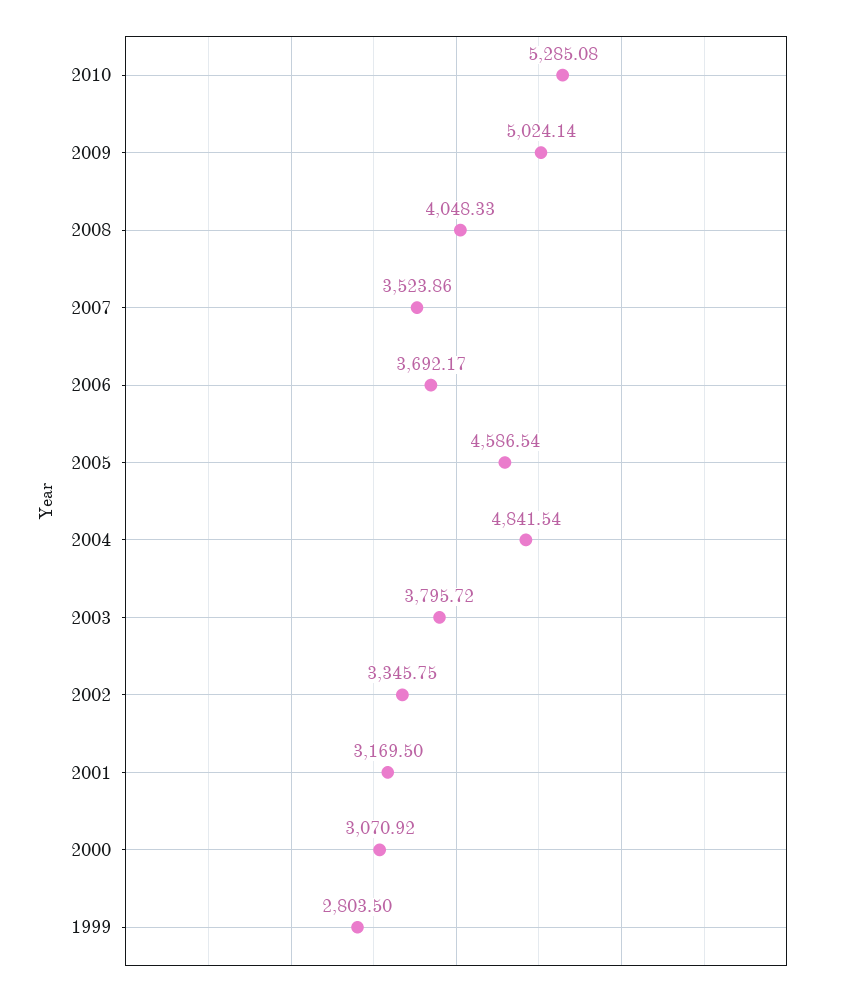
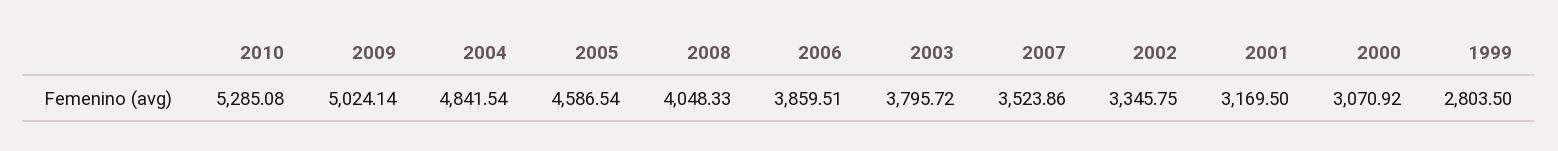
  {
    "2010": 5285.08,
    "2009": 5024.14,
    "2008": 4048.33,
    "2007": 3523.86,
-   "2006": 3692.17,
+   "2006": 3859.51,
    "2005": 4586.54,
    "2004": 4841.54,
    "2003": 3795.72,
    "2002": 3345.75,
    "2001": 3169.5,
    "2000": 3070.92,
    "1999": 2803.5
  }

